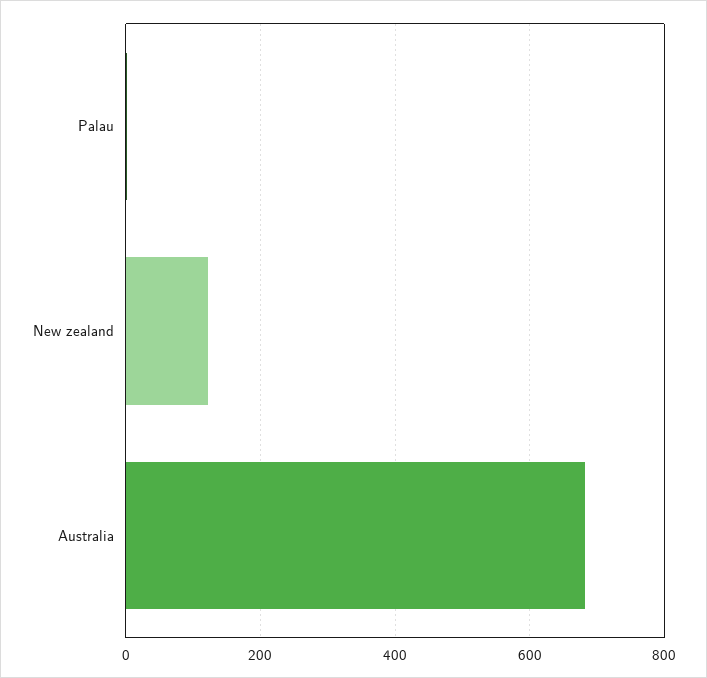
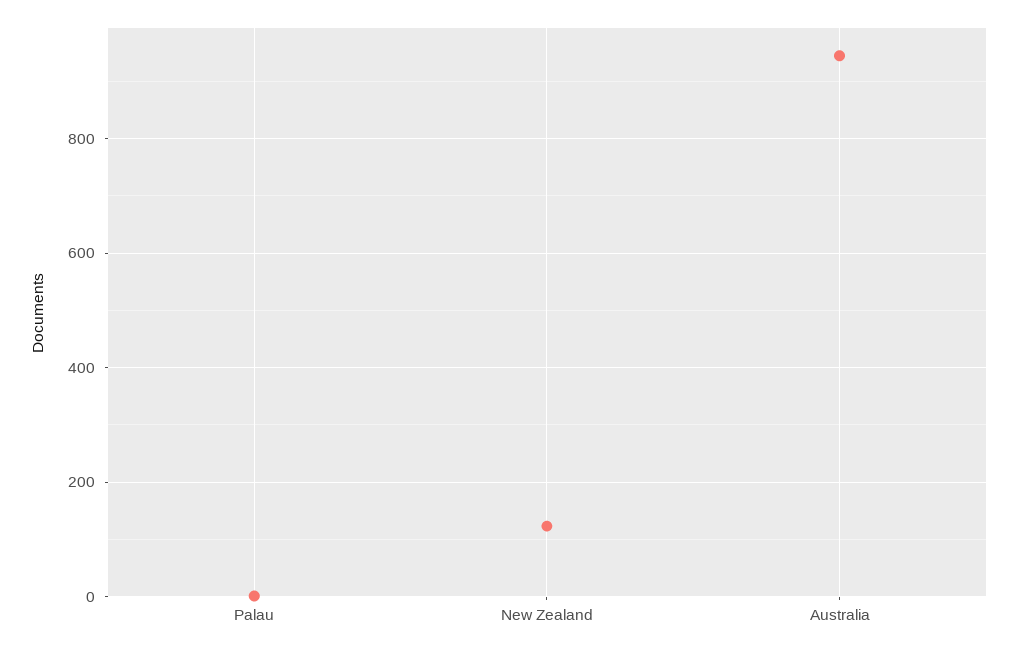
  {
    "Palau": 0,
    "New zealand": 120,
-   "Australia": 680
+   "Australia": 940
  }

